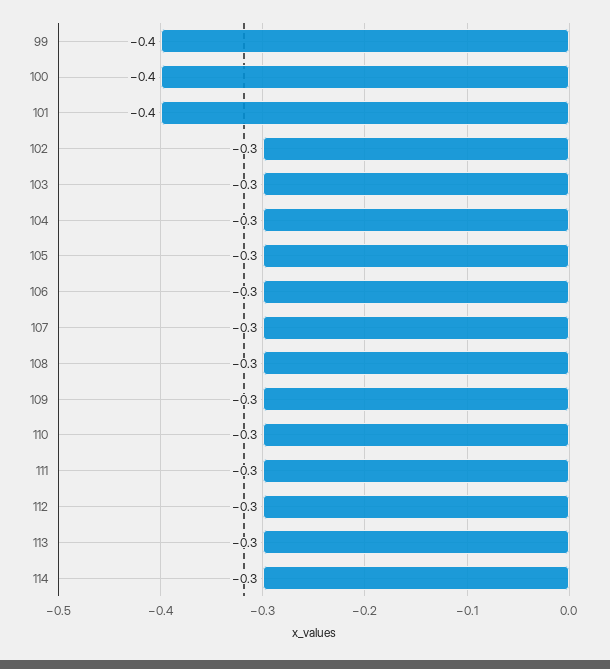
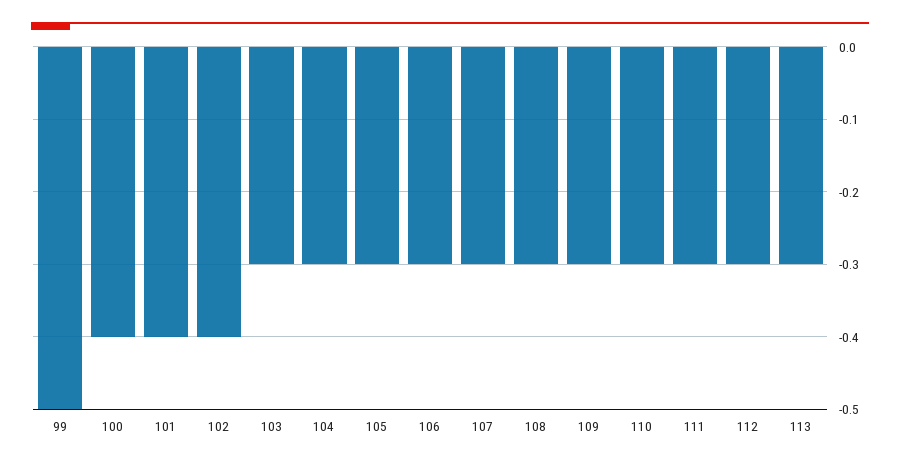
  {
-   "99": -0.4,
+   "99": -0.5,
    "100": -0.4,
    "101": -0.4,
-   "102": -0.3,
+   "102": -0.4,
    "103": -0.3,
    "104": -0.3,
    "105": -0.3,
    "106": -0.3,
    "107": -0.3,
    "108": -0.3,
    "109": -0.3,
    "110": -0.3,
    "111": -0.3,
    "112": -0.3,
-   "113": -0.3,
+   "113": -0.3
-   "114": -0.3
  }

